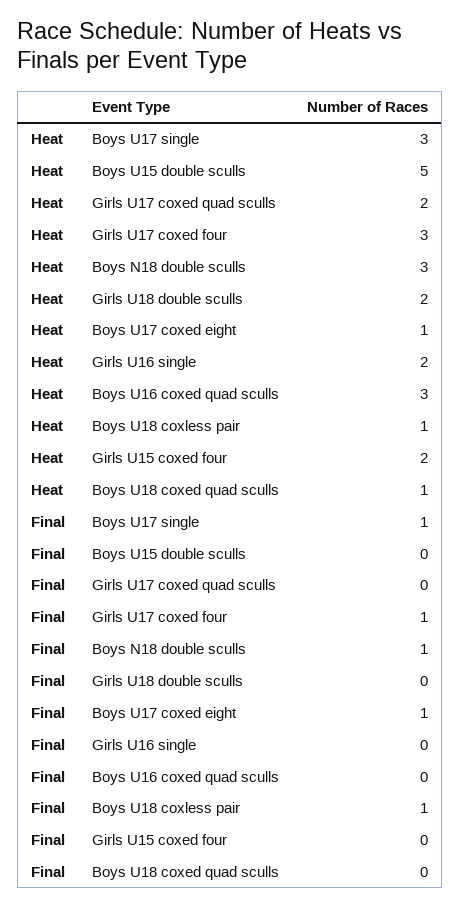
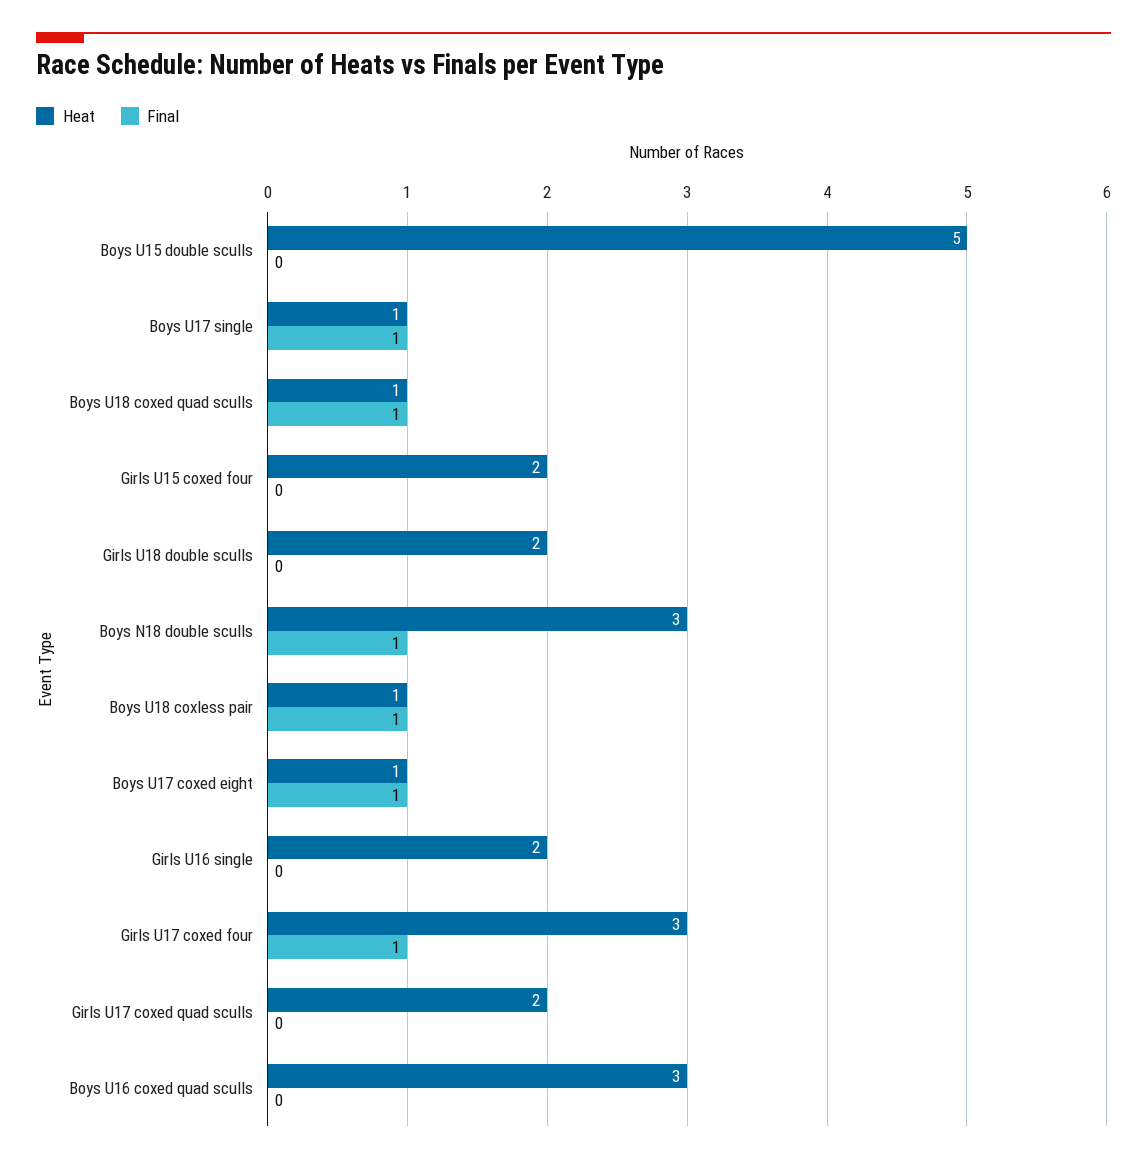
  {
    "Heat": {
-     "Boys U17 single": 3,
+     "Boys U17 single": 1,
      "Boys U15 double sculls": 5,
      "Girls U17 coxed quad sculls": 2,
      "Girls U17 coxed four": 3,
      "Boys N18 double sculls": 3,
      "Girls U18 double sculls": 2,
      "Boys U17 coxed eight": 1,
      "Girls U16 single": 2,
      "Boys U16 coxed quad sculls": 3,
      "Boys U18 coxless pair": 1,
      "Girls U15 coxed four": 2,
      "Boys U18 coxed quad sculls": 1
    },
    "Final": {
      "Boys U17 single": 1,
      "Boys U15 double sculls": 0,
      "Girls U17 coxed quad sculls": 0,
      "Girls U17 coxed four": 1,
      "Boys N18 double sculls": 1,
      "Girls U18 double sculls": 0,
      "Boys U17 coxed eight": 1,
      "Girls U16 single": 0,
      "Boys U16 coxed quad sculls": 0,
      "Boys U18 coxless pair": 1,
      "Girls U15 coxed four": 0,
-     "Boys U18 coxed quad sculls": 0
+     "Boys U18 coxed quad sculls": 1
    }
  }

